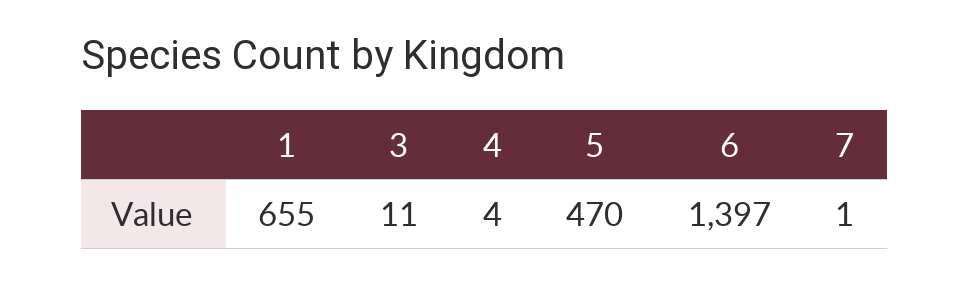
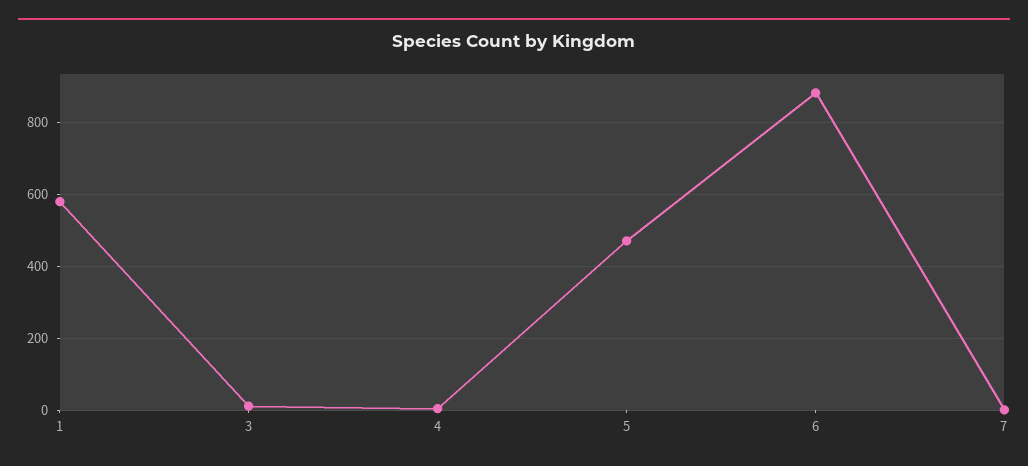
  {
-   "1": 655,
+   "1": 580,
    "3": 11,
    "4": 4,
    "5": 470,
-   "6": 1397,
+   "6": 880,
    "7": 1
  }

